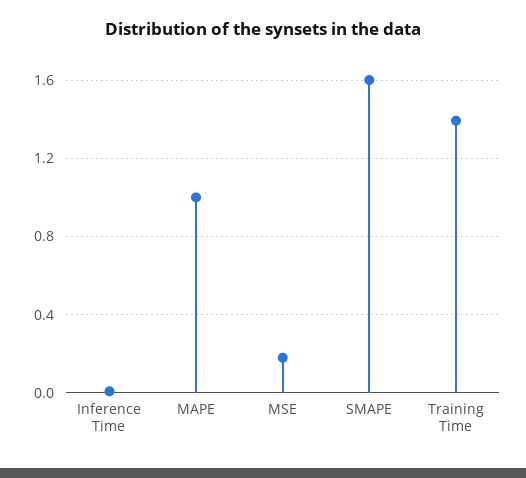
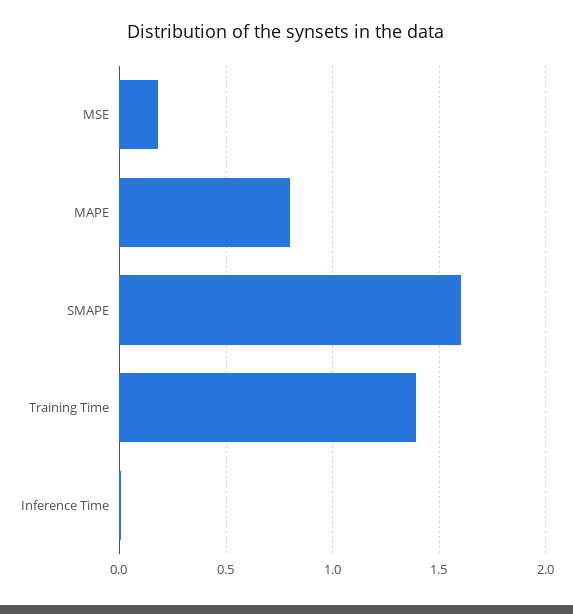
  {
    "Inference Time": 0,
-   "MAPE": 1,
+   "MAPE": 0.8,
    "MSE": 0.2,
    "SMAPE": 1.6,
    "Training Time": 1.4
  }

